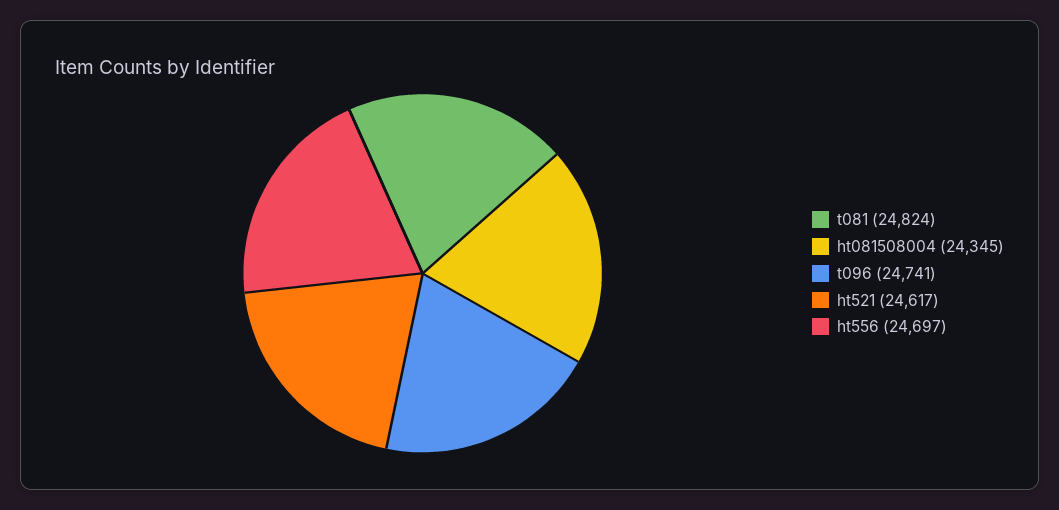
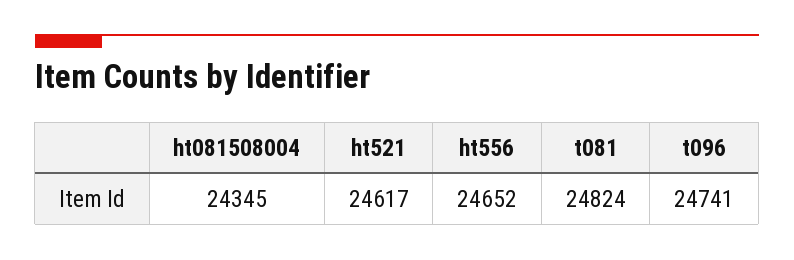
  {
    "t081": 24824,
    "ht081508004": 24345,
    "t096": 24741,
    "ht521": 24617,
-   "ht556": 24697
+   "ht556": 24652
  }

